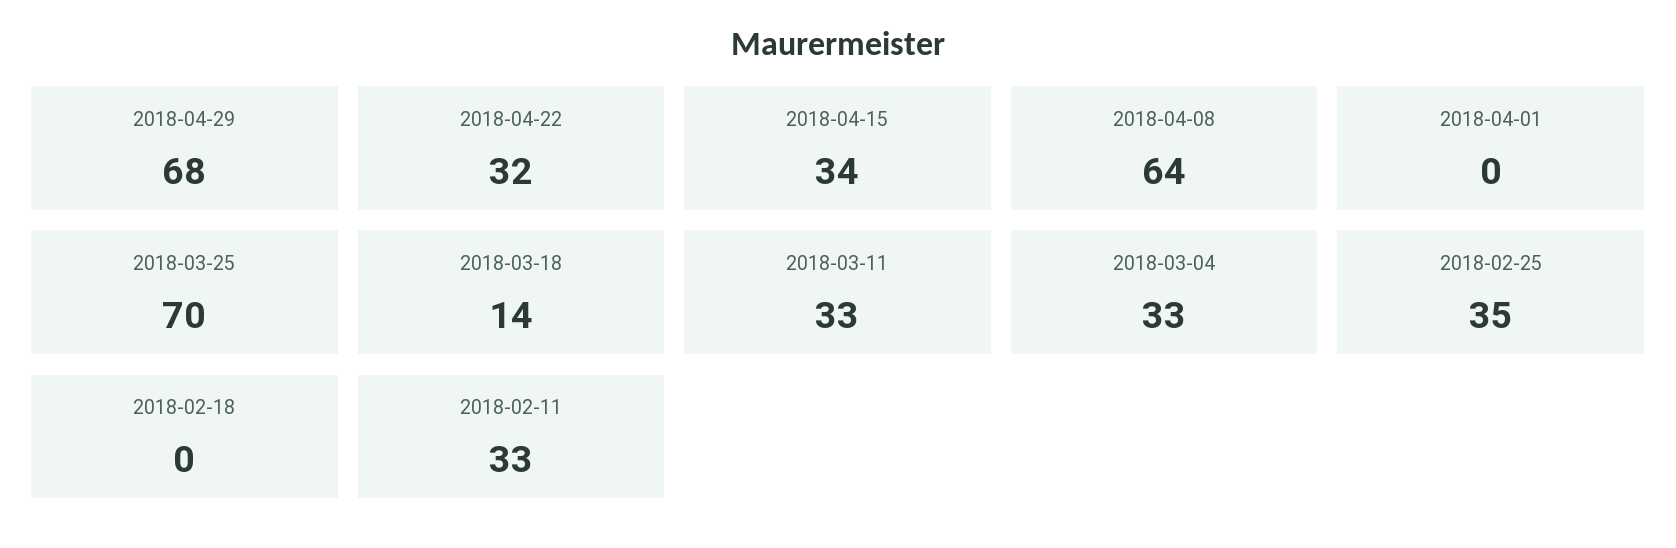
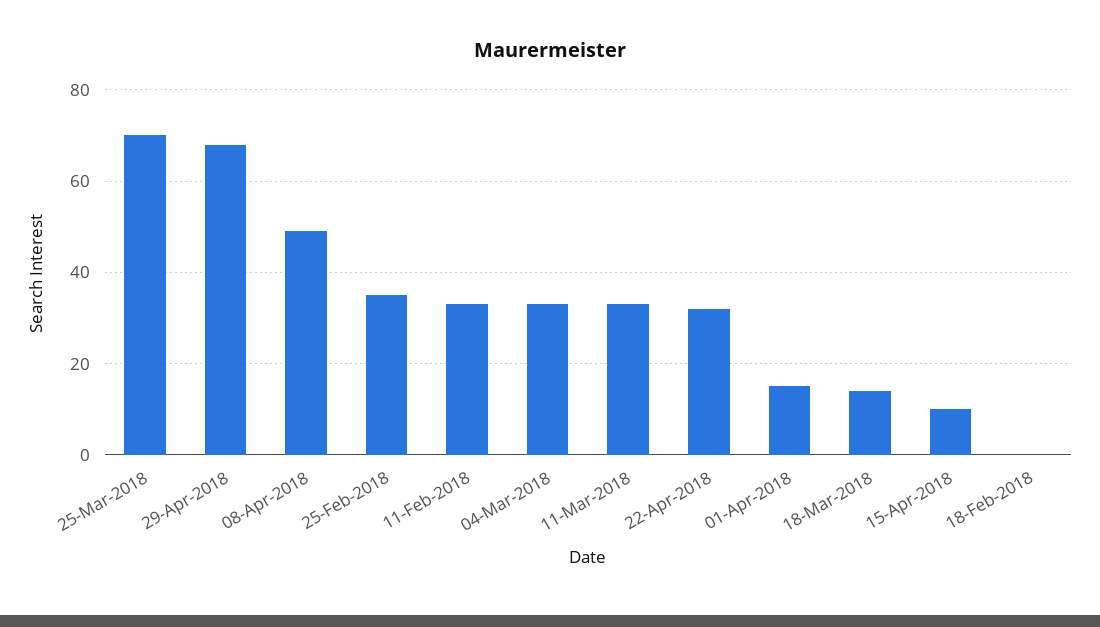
  {
    "2018-04-29": 68,
    "2018-04-22": 32,
-   "2018-04-15": 34,
+   "2018-04-15": 10,
-   "2018-04-08": 64,
+   "2018-04-08": 50,
-   "2018-04-01": 0,
+   "2018-04-01": 15,
    "2018-03-25": 70,
    "2018-03-18": 14,
    "2018-03-11": 33,
    "2018-03-04": 33,
    "2018-02-25": 35,
    "2018-02-18": 0,
    "2018-02-11": 33
  }

